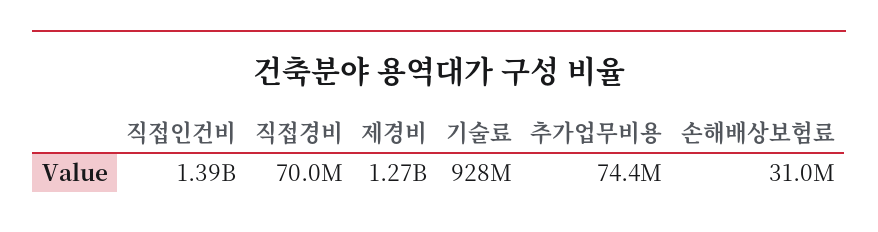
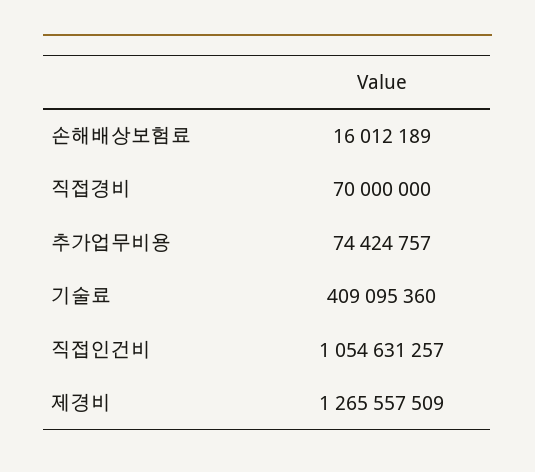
  {
-   "직접인건비": 1390000000,
+   "직접인건비": 1054631257,
    "직접경비": 70000000,
    "제경비": 1265557509,
-   "기술료": 928000000,
+   "기술료": 409095360,
    "추가업무비용": 74424757,
-   "손해배상보험료": 31000000
+   "손해배상보험료": 16012189
  }

